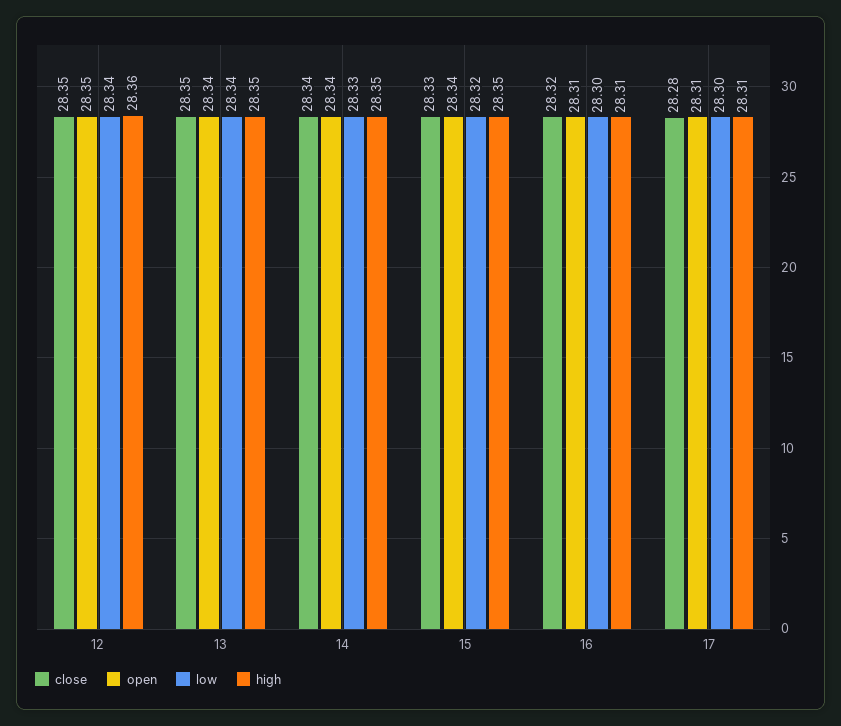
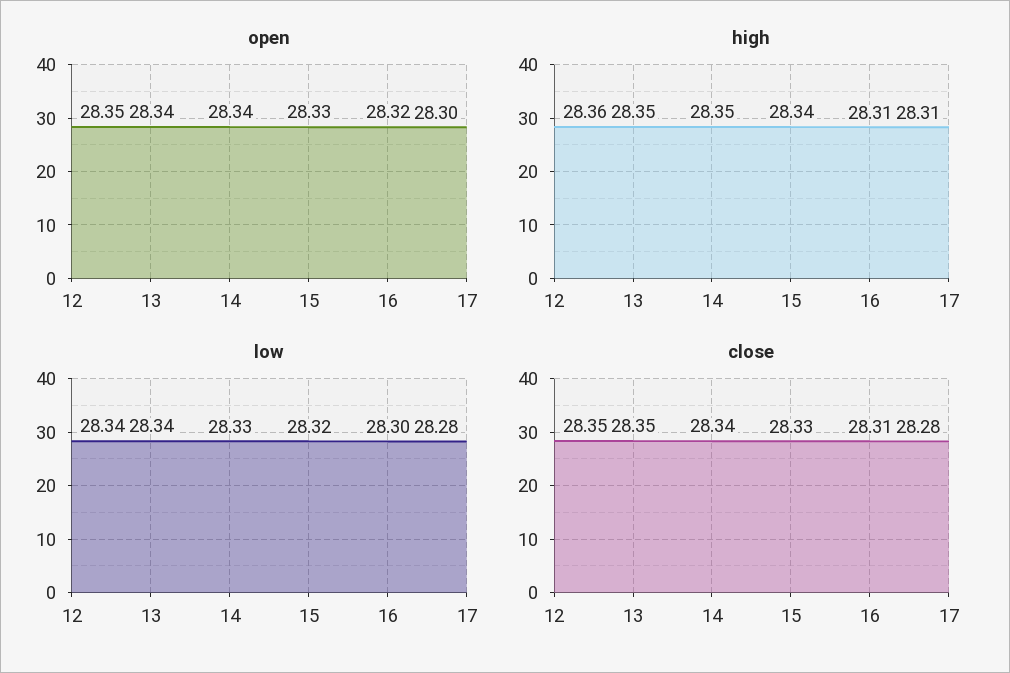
  {
    "close": {
      "12": 28.35,
      "13": 28.35,
      "14": 28.34,
      "15": 28.33,
-     "16": 28.32,
+     "16": 28.31,
      "17": 28.28
    },
    "open": {
      "12": 28.35,
      "13": 28.34,
      "14": 28.34,
-     "15": 28.34,
+     "15": 28.33,
-     "16": 28.31,
+     "16": 28.32,
-     "17": 28.31
+     "17": 28.3
    },
    "low": {
      "12": 28.34,
      "13": 28.34,
      "14": 28.33,
      "15": 28.32,
      "16": 28.3,
-     "17": 28.3
+     "17": 28.28
    },
    "high": {
      "12": 28.36,
      "13": 28.35,
      "14": 28.35,
-     "15": 28.35,
+     "15": 28.34,
      "16": 28.31,
      "17": 28.31
    }
  }

